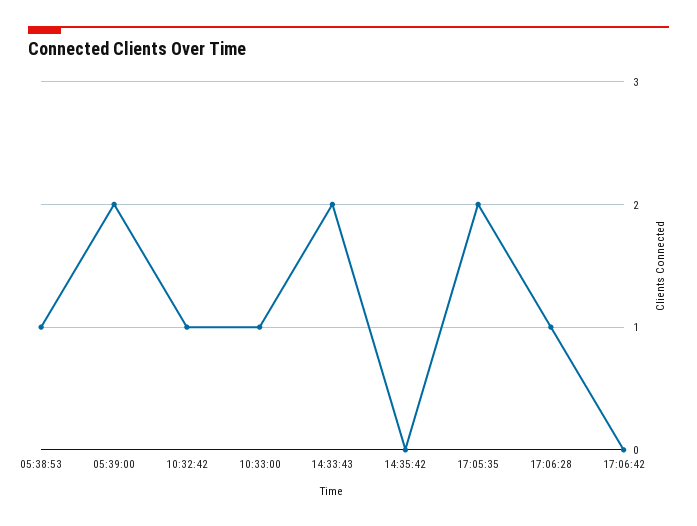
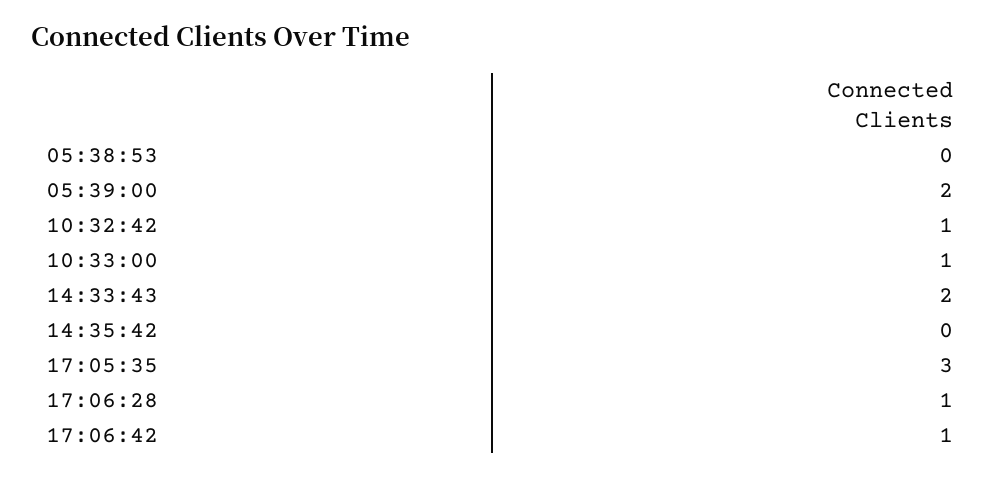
  {
-   "05:38:53": 1,
+   "05:38:53": 0,
    "05:39:00": 2,
    "10:32:42": 1,
    "10:33:00": 1,
    "14:33:43": 2,
    "14:35:42": 0,
-   "17:05:35": 2,
+   "17:05:35": 3,
    "17:06:28": 1,
-   "17:06:42": 0
+   "17:06:42": 1
  }

